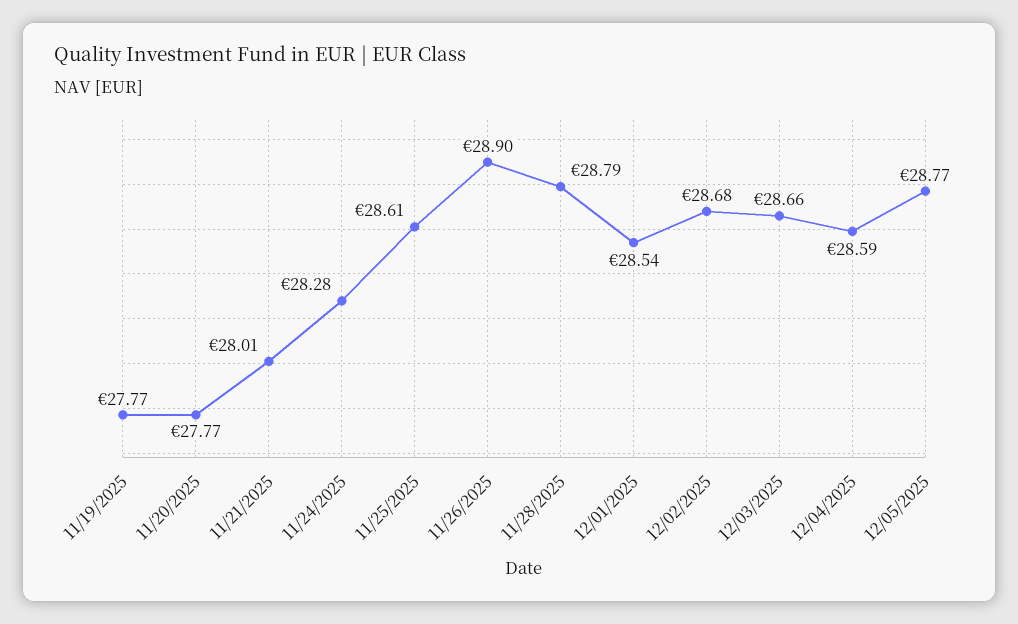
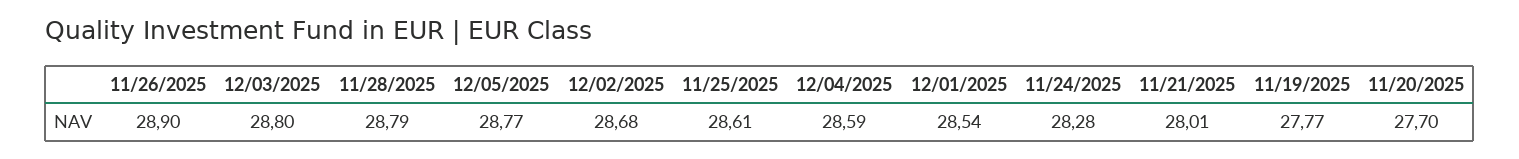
  {
    "11/19/2025": 27.77,
-   "11/20/2025": 27.77,
+   "11/20/2025": 27.7,
    "11/21/2025": 28.01,
    "11/24/2025": 28.28,
    "11/25/2025": 28.61,
    "11/26/2025": 28.9,
    "11/28/2025": 28.79,
    "12/01/2025": 28.54,
    "12/02/2025": 28.68,
-   "12/03/2025": 28.66,
+   "12/03/2025": 28.8,
    "12/04/2025": 28.59,
    "12/05/2025": 28.77
  }

